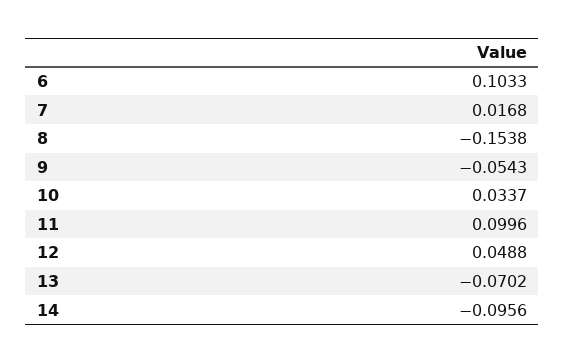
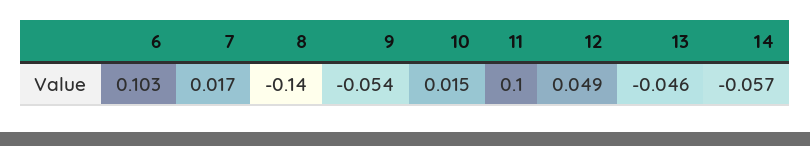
  {
    "6": 0.1033,
    "7": 0.0168,
-   "8": -0.1538,
+   "8": -0.14,
    "9": -0.0543,
-   "10": 0.0337,
+   "10": 0.015,
    "11": 0.0996,
    "12": 0.0488,
-   "13": -0.0702,
+   "13": -0.046,
-   "14": -0.0956
+   "14": -0.057
  }

